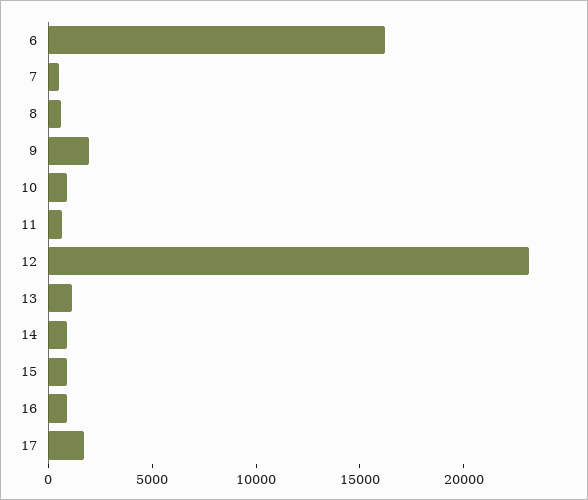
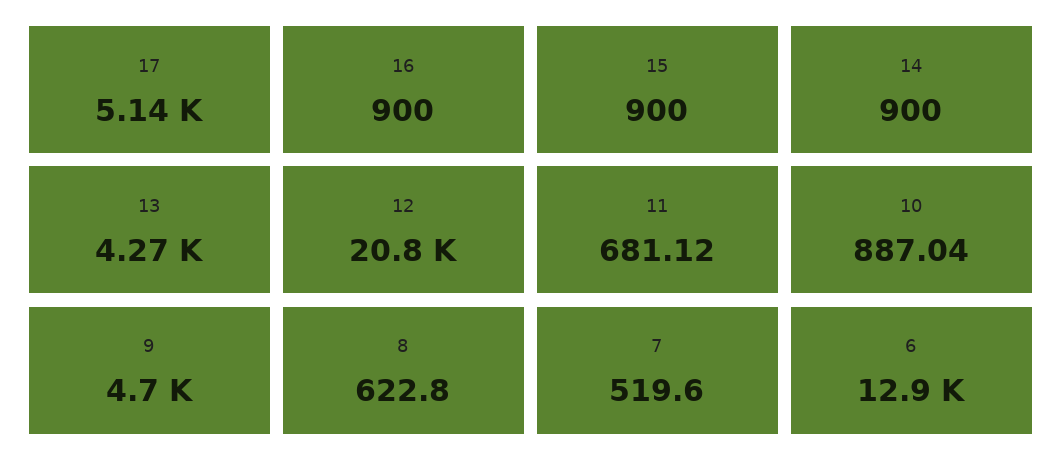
  {
-   "6": 16000,
+   "6": 12900,
    "7": 519.6,
    "8": 622.8,
-   "9": 2000,
+   "9": 4700,
    "10": 887.04,
    "11": 681.12,
-   "12": 23000,
+   "12": 20800,
-   "13": 1000,
+   "13": 4270,
    "14": 900,
    "15": 900,
    "16": 900,
-   "17": 2000
+   "17": 5140
  }

